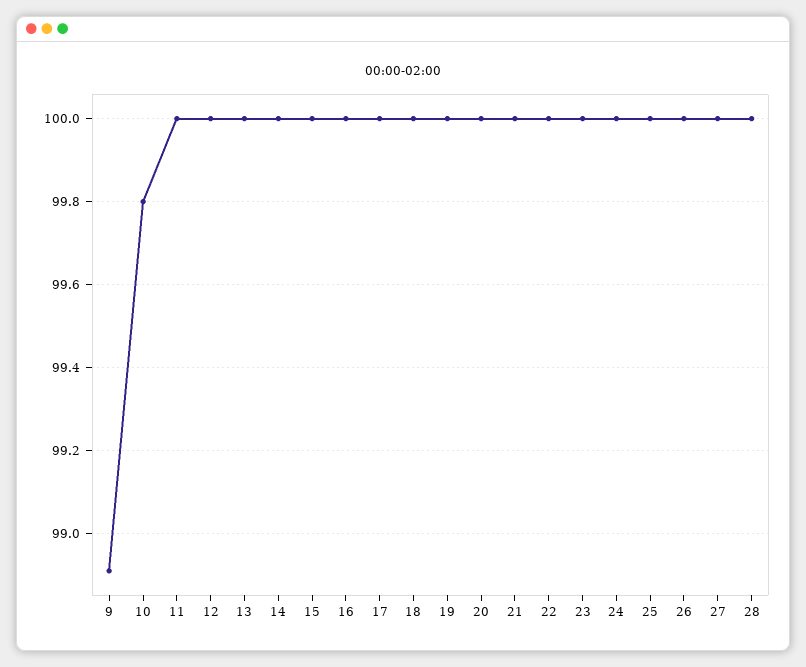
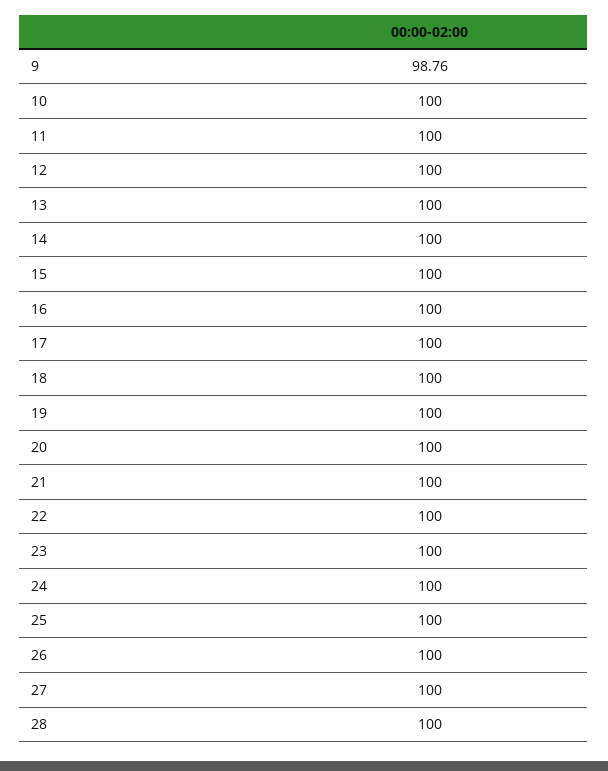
  {
-   "9": 98.9,
+   "9": 98.76,
-   "10": 99.8,
+   "10": 100,
    "11": 100,
    "12": 100,
    "13": 100,
    "14": 100,
    "15": 100,
    "16": 100,
    "17": 100,
    "18": 100,
    "19": 100,
    "20": 100,
    "21": 100,
    "22": 100,
    "23": 100,
    "24": 100,
    "25": 100,
    "26": 100,
    "27": 100,
    "28": 100
  }

